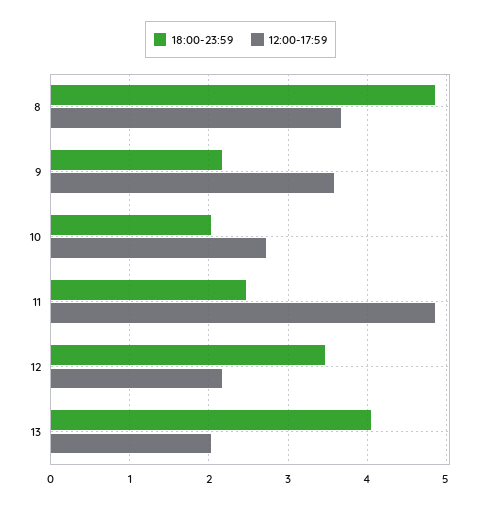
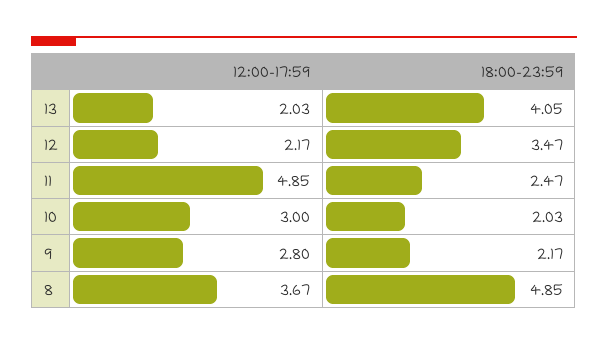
  {
    "18:00-23:59": {
      "8": 4.85,
      "9": 2.17,
      "10": 2.03,
      "11": 2.47,
      "12": 3.47,
      "13": 4.05
    },
    "12:00-17:59": {
      "8": 3.67,
-     "9": 3.6,
+     "9": 2.8,
-     "10": 2.7,
+     "10": 3,
      "11": 4.85,
      "12": 2.17,
      "13": 2.03
    }
  }

